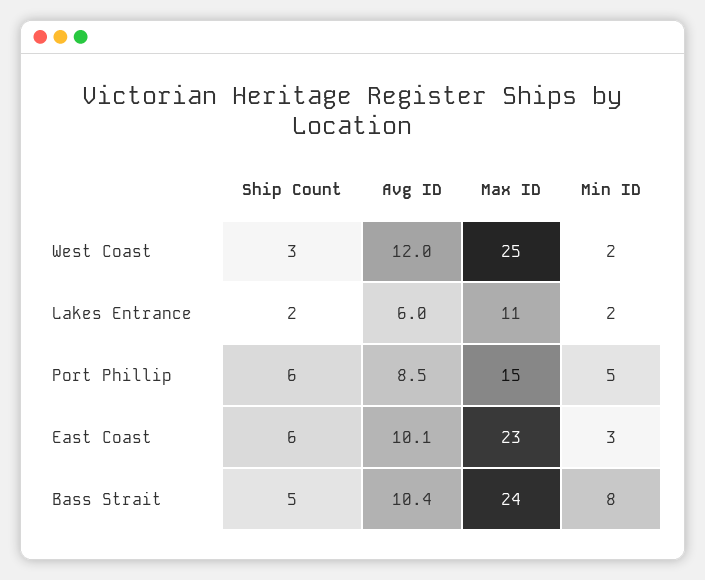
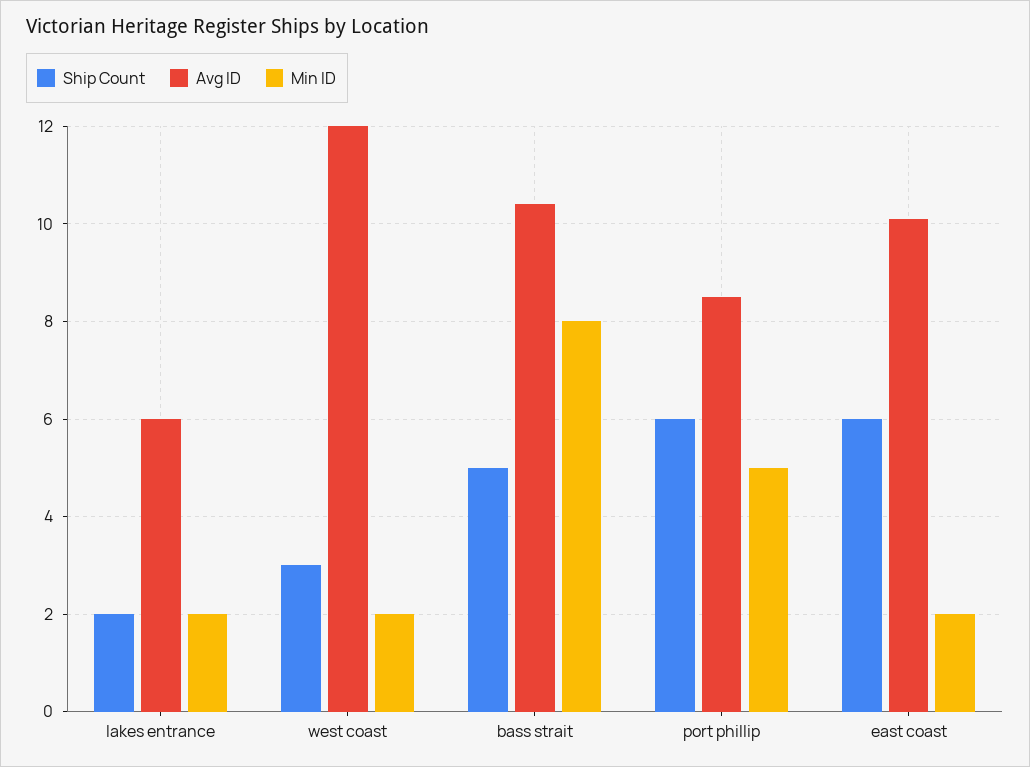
  {
    "Ship Count": {
      "West Coast": 3,
      "Lakes Entrance": 2,
      "Port Phillip": 6,
      "East Coast": 6,
      "Bass Strait": 5
    },
    "Avg ID": {
      "West Coast": 12,
      "Lakes Entrance": 6,
      "Port Phillip": 8.5,
      "East Coast": 10.1,
      "Bass Strait": 10.4
    },
-   "Max ID": {
-     "West Coast": 25,
-     "Lakes Entrance": 11,
-     "Port Phillip": 15,
-     "East Coast": 23,
-     "Bass Strait": 24
-   },
    "Min ID": {
      "West Coast": 2,
      "Lakes Entrance": 2,
      "Port Phillip": 5,
-     "East Coast": 3,
+     "East Coast": 2,
      "Bass Strait": 8
    }
  }

